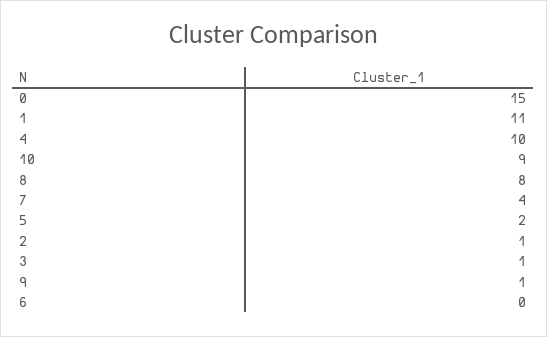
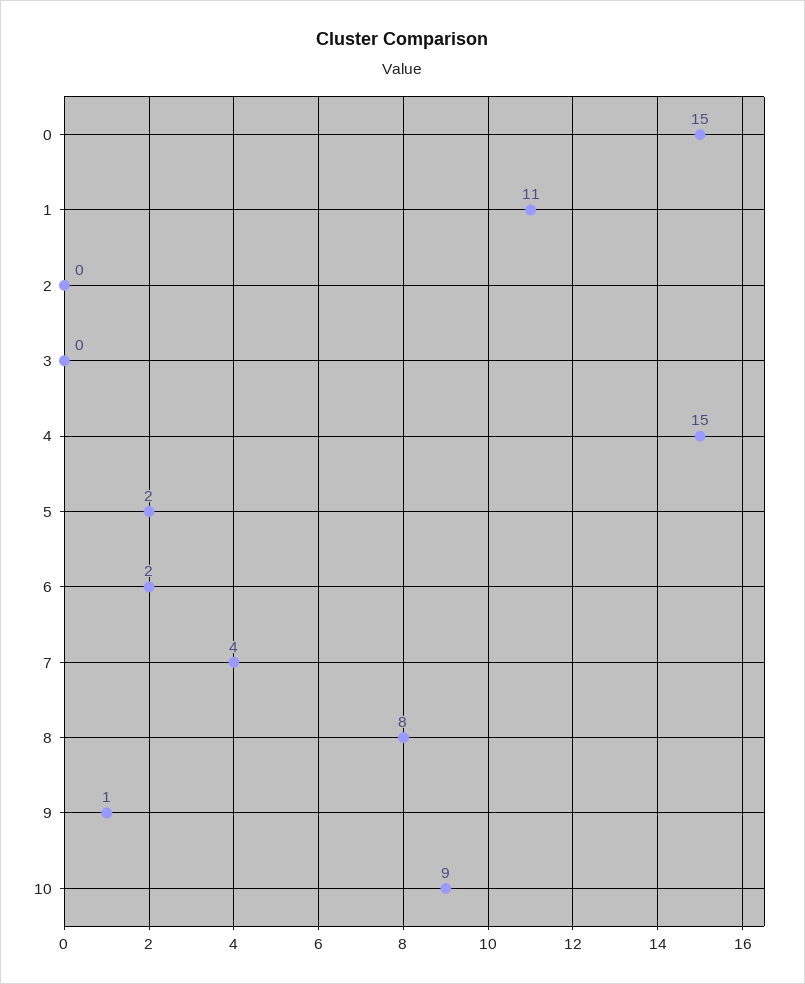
  {
    "0": 15,
    "1": 11,
-   "4": 10,
+   "4": 15,
    "10": 9,
    "8": 8,
    "7": 4,
    "5": 2,
-   "2": 1,
+   "2": 0,
-   "3": 1,
+   "3": 0,
    "9": 1,
-   "6": 0
+   "6": 2
  }

